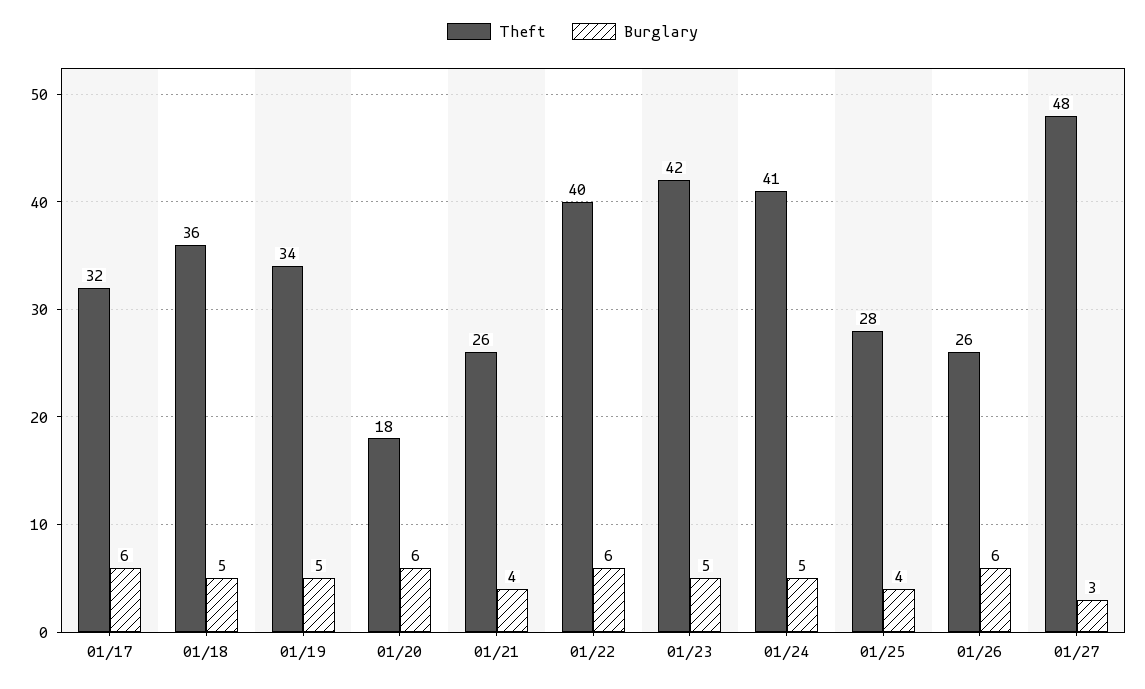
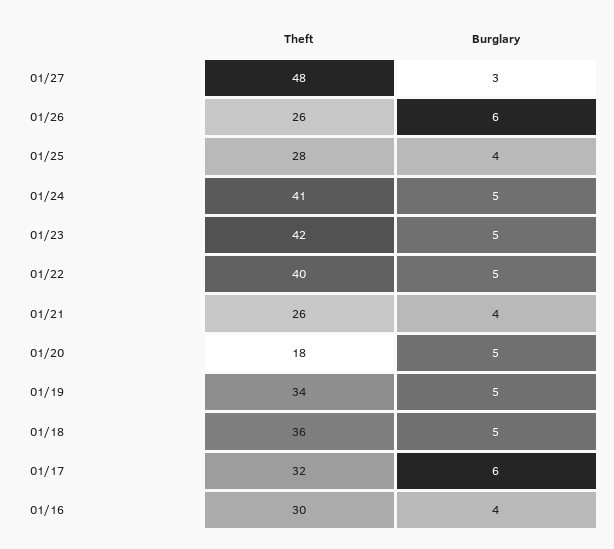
  {
    "Theft": {
      "01/17": 32,
      "01/18": 36,
      "01/19": 34,
      "01/20": 18,
      "01/21": 26,
      "01/22": 40,
      "01/23": 42,
      "01/24": 41,
      "01/25": 28,
      "01/26": 26,
-     "01/27": 48
+     "01/27": 48,
+     "01/16": 30
    },
    "Burglary": {
      "01/17": 6,
      "01/18": 5,
      "01/19": 5,
-     "01/20": 6,
+     "01/20": 5,
      "01/21": 4,
-     "01/22": 6,
+     "01/22": 5,
      "01/23": 5,
      "01/24": 5,
      "01/25": 4,
      "01/26": 6,
-     "01/27": 3
+     "01/27": 3,
+     "01/16": 4
    }
  }

